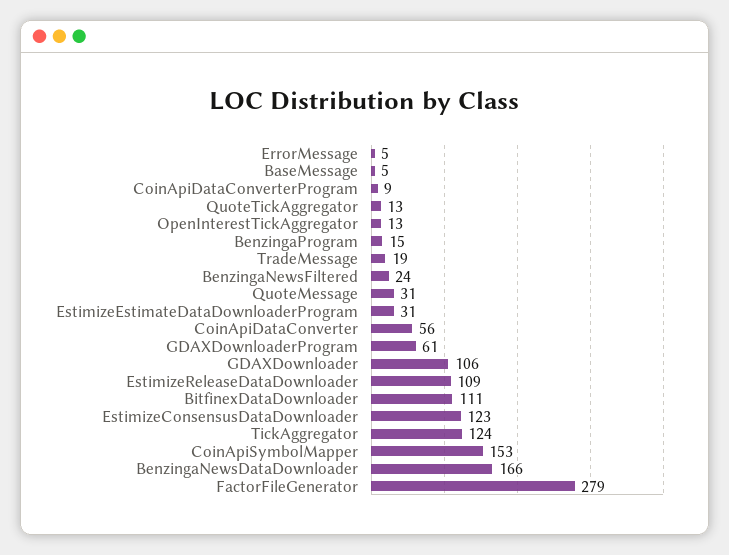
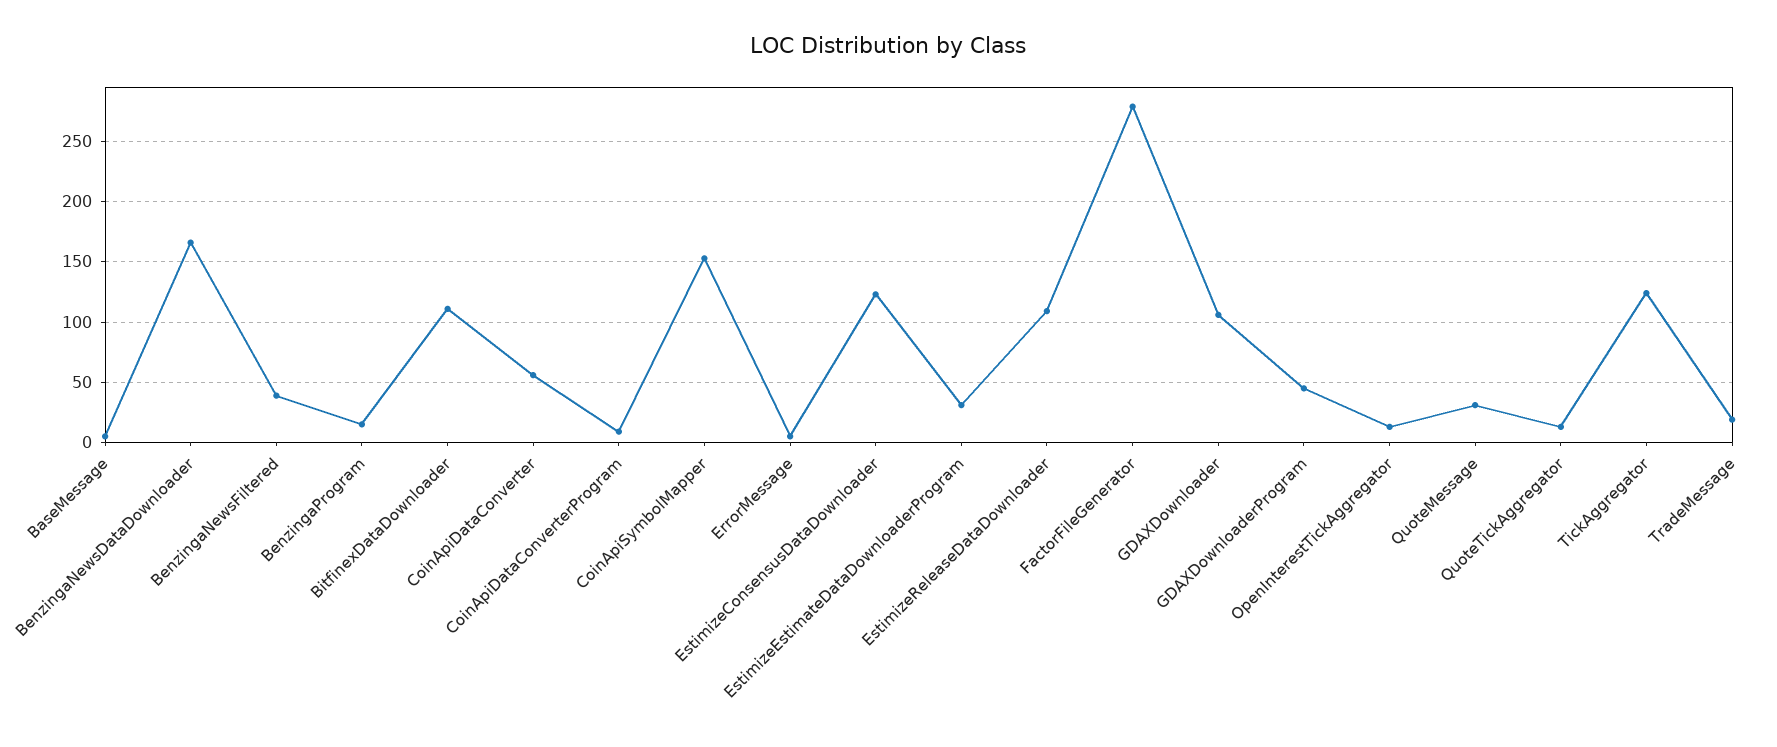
  {
    "ErrorMessage": 5,
    "BaseMessage": 5,
    "CoinApiDataConverterProgram": 9,
    "QuoteTickAggregator": 13,
    "OpenInterestTickAggregator": 13,
    "BenzingaProgram": 15,
    "TradeMessage": 19,
-   "BenzingaNewsFiltered": 24,
+   "BenzingaNewsFiltered": 40,
    "QuoteMessage": 31,
    "EstimizeEstimateDataDownloaderProgram": 31,
    "CoinApiDataConverter": 56,
-   "GDAXDownloaderProgram": 61,
+   "GDAXDownloaderProgram": 45,
    "GDAXDownloader": 106,
    "EstimizeReleaseDataDownloader": 109,
    "BitfinexDataDownloader": 111,
    "EstimizeConsensusDataDownloader": 123,
    "TickAggregator": 124,
    "CoinApiSymbolMapper": 153,
    "BenzingaNewsDataDownloader": 166,
    "FactorFileGenerator": 279
  }

